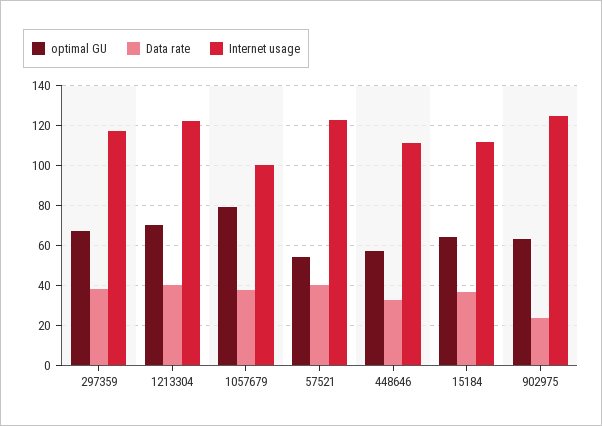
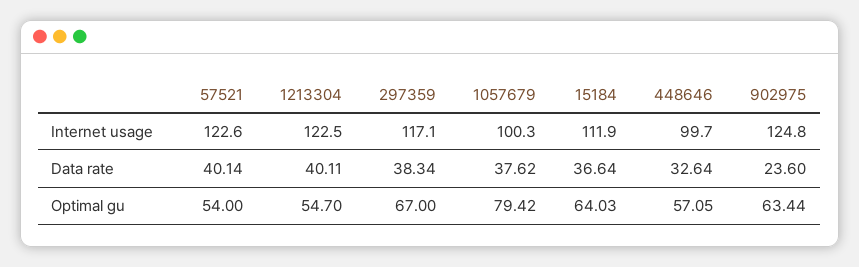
  {
    "optimal GU": {
      "297359": 67,
-     "1213304": 70,
+     "1213304": 54.7,
      "1057679": 79.42,
      "57521": 54,
      "448646": 57.05,
      "15184": 64.03,
      "902975": 63.44
    },
    "Data rate": {
      "297359": 38.34,
      "1213304": 40.11,
      "1057679": 37.62,
      "57521": 40.14,
      "448646": 32.64,
      "15184": 36.64,
      "902975": 23.6
    },
    "Internet usage": {
      "297359": 117.1,
      "1213304": 122.5,
      "1057679": 100.3,
      "57521": 122.6,
-     "448646": 110,
+     "448646": 99.7,
      "15184": 111.9,
      "902975": 124.8
    }
  }

